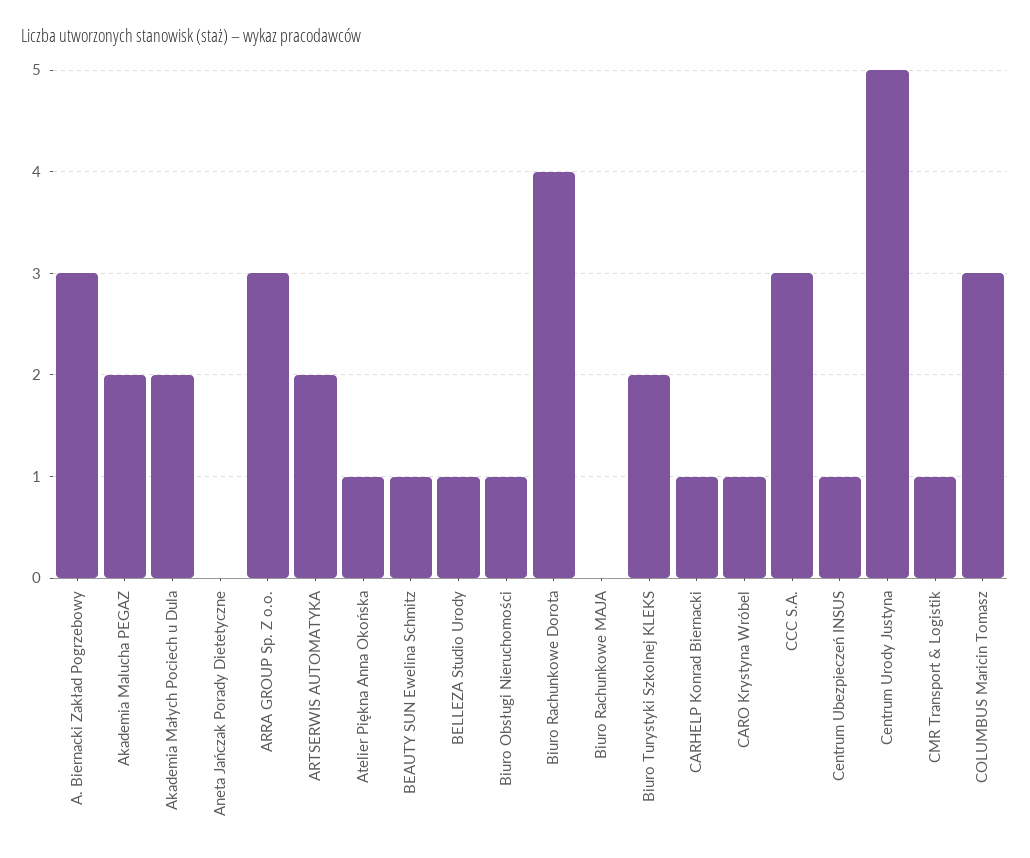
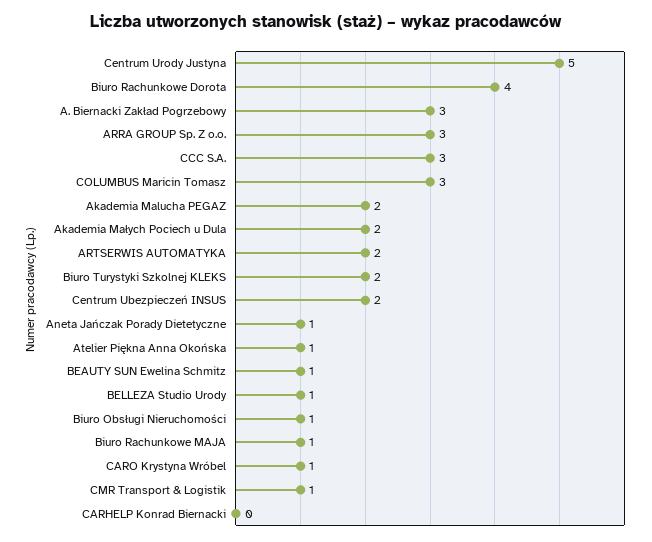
  {
    "A. Biernacki Zakład Pogrzebowy": 3,
    "Akademia Malucha PEGAZ": 2,
    "Akademia Małych Pociech u Dula": 2,
-   "Aneta Jańczak Porady Dietetyczne": 0,
+   "Aneta Jańczak Porady Dietetyczne": 1,
    "ARRA GROUP Sp. Z o.o.": 3,
    "ARTSERWIS AUTOMATYKA": 2,
    "Atelier Piękna Anna Okońska": 1,
    "BEAUTY SUN Ewelina Schmitz": 1,
    "BELLEZA Studio Urody": 1,
    "Biuro Obsługi Nieruchomości": 1,
    "Biuro Rachunkowe Dorota": 4,
-   "Biuro Rachunkowe MAJA": 0,
+   "Biuro Rachunkowe MAJA": 1,
    "Biuro Turystyki Szkolnej KLEKS": 2,
-   "CARHELP Konrad Biernacki": 1,
+   "CARHELP Konrad Biernacki": 0,
    "CARO Krystyna Wróbel": 1,
    "CCC S.A.": 3,
-   "Centrum Ubezpieczeń INSUS": 1,
+   "Centrum Ubezpieczeń INSUS": 2,
    "Centrum Urody Justyna": 5,
    "CMR Transport & Logistik": 1,
    "COLUMBUS Maricin Tomasz": 3
  }

